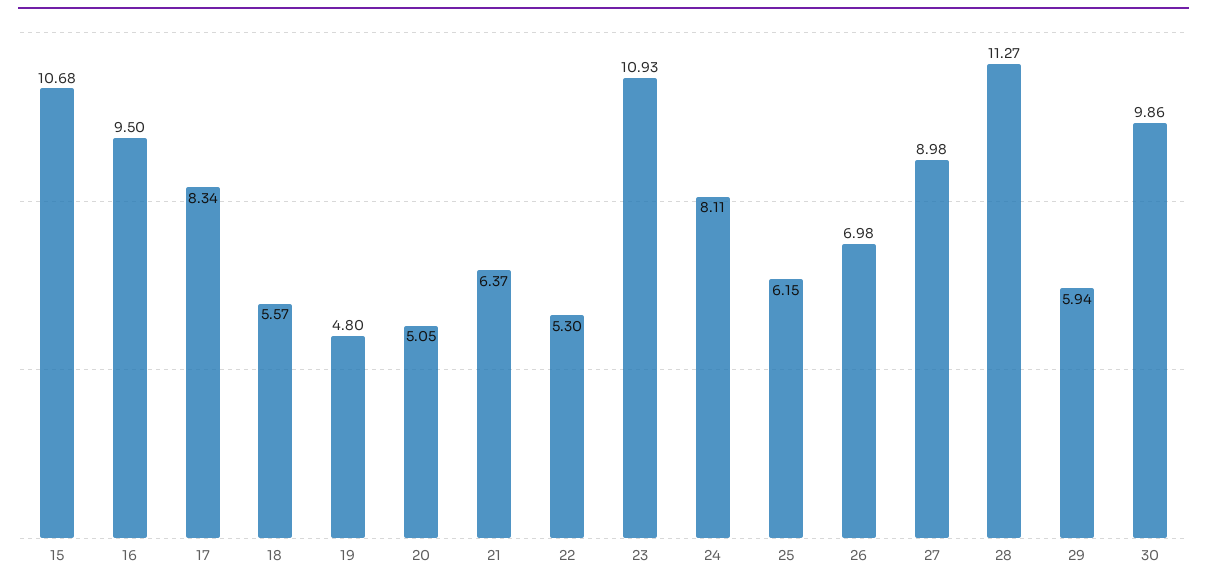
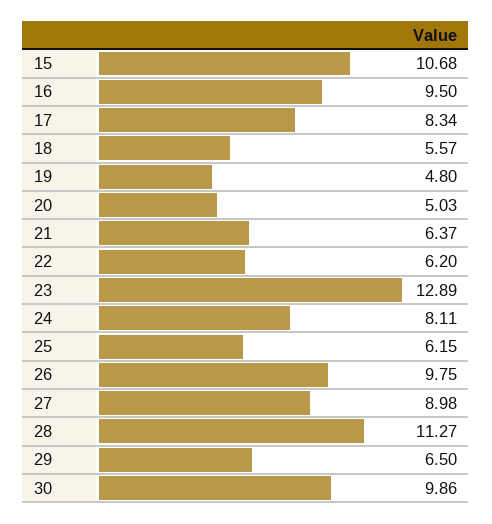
  {
    "15": 10.68,
    "16": 9.5,
    "17": 8.34,
    "18": 5.57,
    "19": 4.8,
-   "20": 5.05,
+   "20": 5.03,
    "21": 6.37,
-   "22": 5.3,
+   "22": 6.2,
-   "23": 10.93,
+   "23": 12.89,
    "24": 8.11,
    "25": 6.15,
-   "26": 6.98,
+   "26": 9.75,
    "27": 8.98,
    "28": 11.27,
-   "29": 5.94,
+   "29": 6.5,
    "30": 9.86
  }

